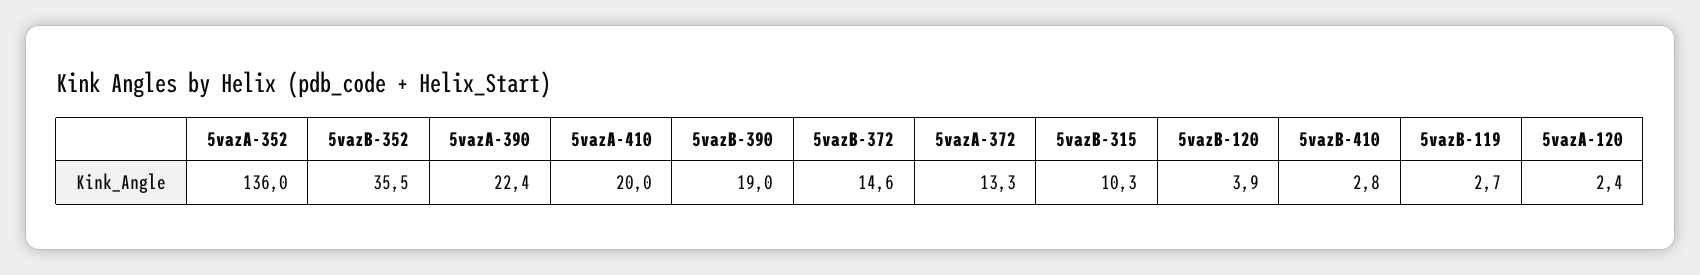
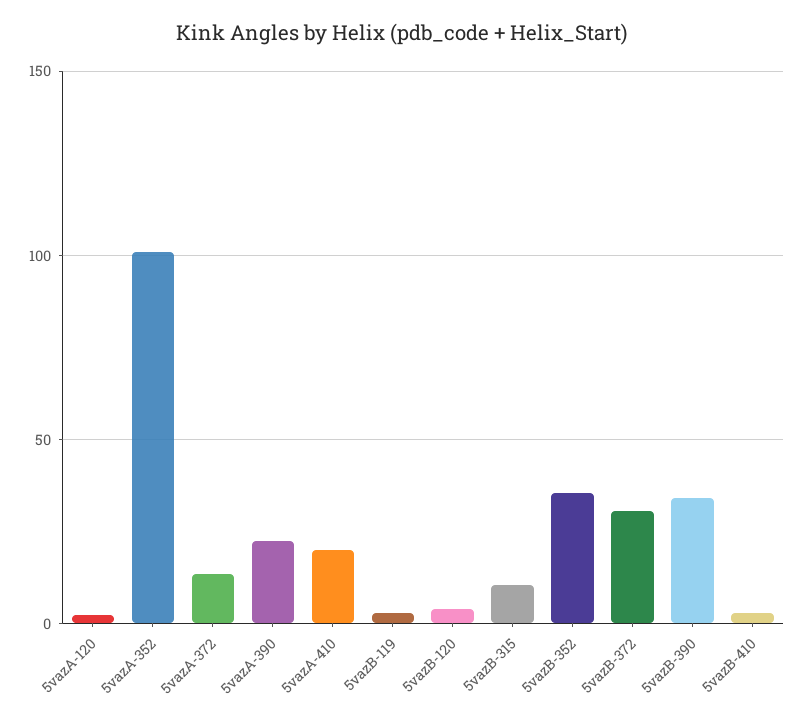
  {
-   "5vazA-352": 136,
+   "5vazA-352": 100,
    "5vazB-352": 35.5,
    "5vazA-390": 22.4,
    "5vazA-410": 20,
-   "5vazB-390": 19,
+   "5vazB-390": 35,
-   "5vazB-372": 14.6,
+   "5vazB-372": 30,
    "5vazA-372": 13.3,
    "5vazB-315": 10.3,
    "5vazB-120": 3.9,
    "5vazB-410": 2.8,
    "5vazB-119": 2.7,
    "5vazA-120": 2.4
  }

